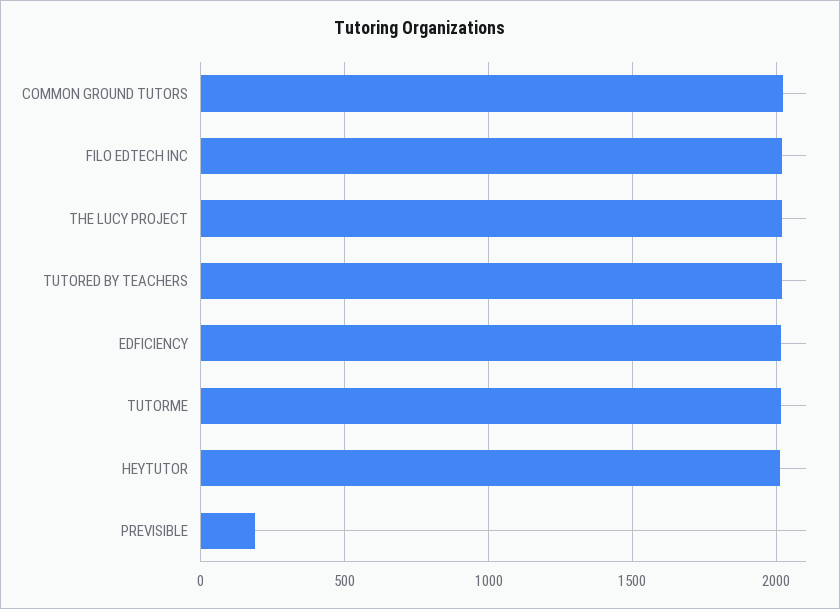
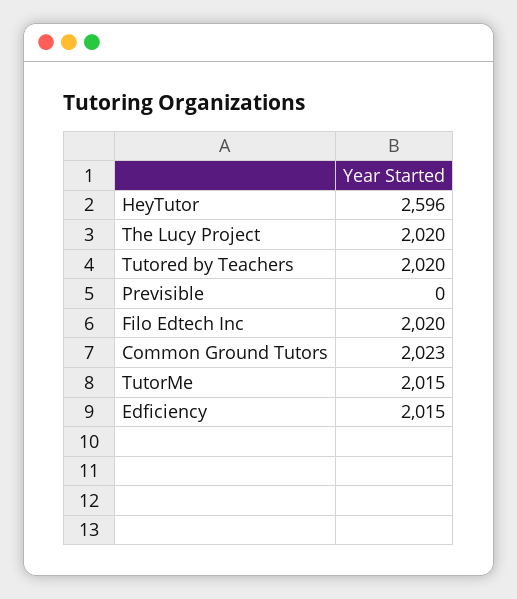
  {
    "COMMON GROUND TUTORS": 2023,
    "FILO EDTECH INC": 2020,
    "THE LUCY PROJECT": 2020,
    "TUTORED BY TEACHERS": 2020,
    "EDFICIENCY": 2015,
    "TUTORME": 2015,
-   "HEYTUTOR": 2000,
+   "HEYTUTOR": 2596,
-   "PREVISIBLE": 200
+   "PREVISIBLE": 0
  }

